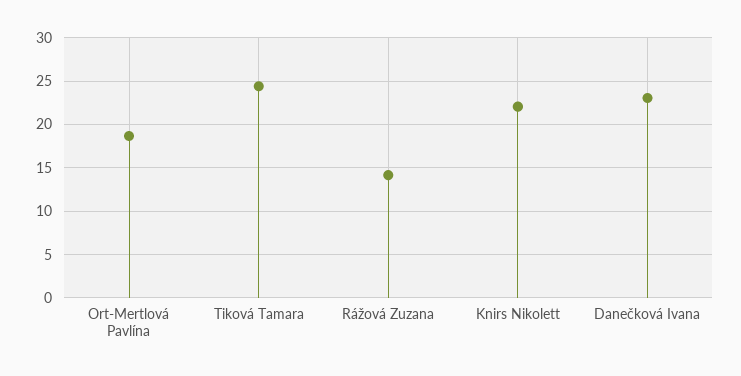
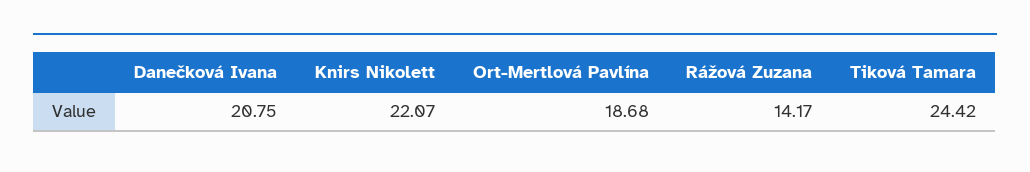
  {
    "Ort-Mertlová Pavlína": 18.68,
    "Tiková Tamara": 24.42,
    "Rážová Zuzana": 14.17,
    "Knirs Nikolett": 22.07,
-   "Danečková Ivana": 23
+   "Danečková Ivana": 20.75
  }

